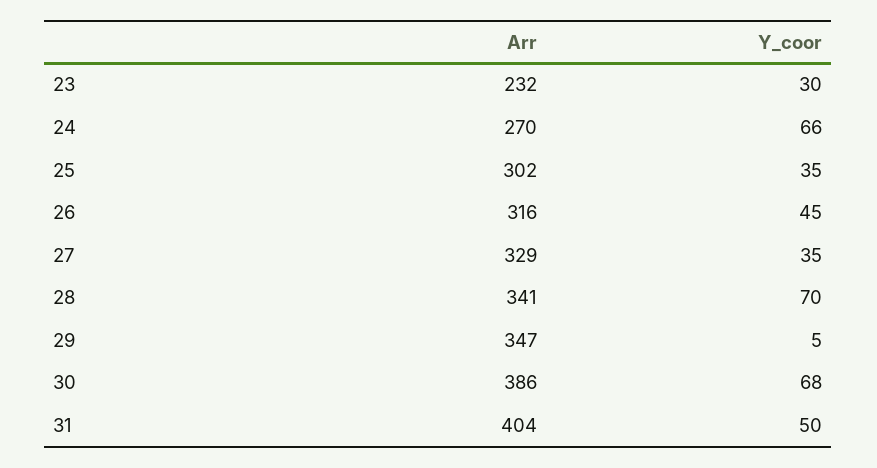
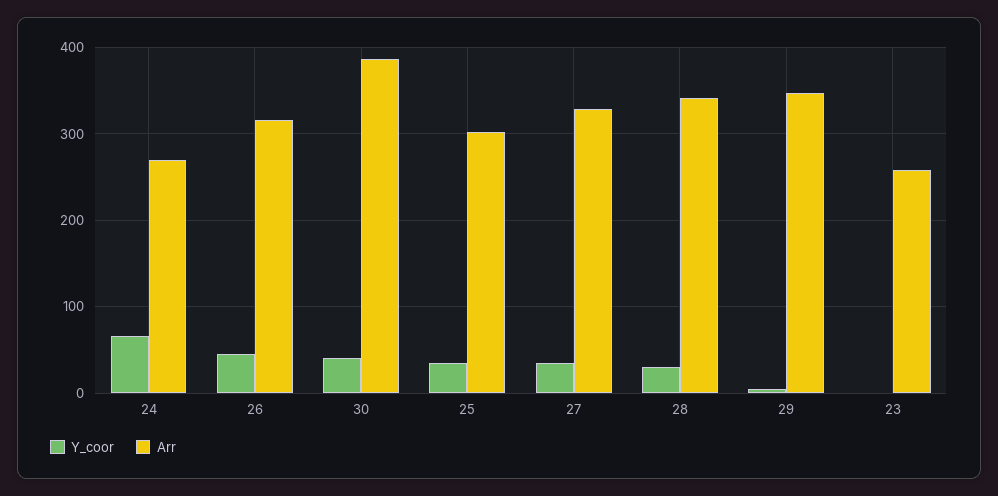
  {
    "Arr": {
-     "23": 232,
+     "23": 260,
      "24": 270,
      "25": 302,
      "26": 316,
      "27": 329,
      "28": 341,
      "29": 347,
-     "30": 386,
+     "30": 386
-     "31": 404
    },
    "Y_coor": {
-     "23": 30,
+     "23": 0,
      "24": 66,
      "25": 35,
      "26": 45,
      "27": 35,
-     "28": 70,
+     "28": 30,
      "29": 5,
-     "30": 68,
+     "30": 40
-     "31": 50
    }
  }

